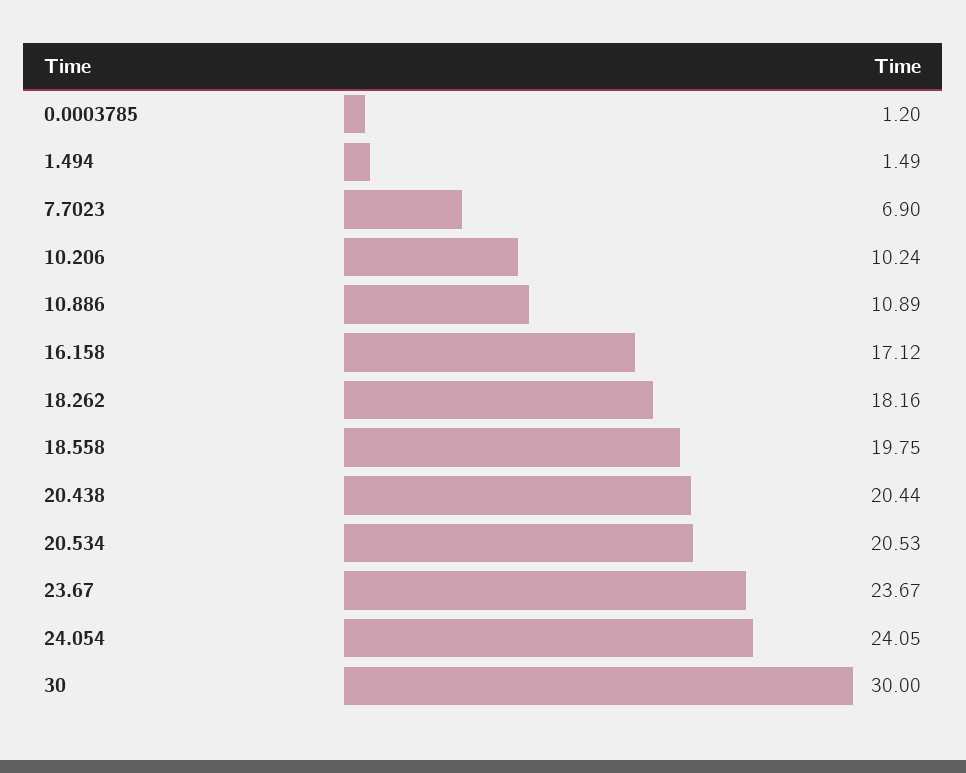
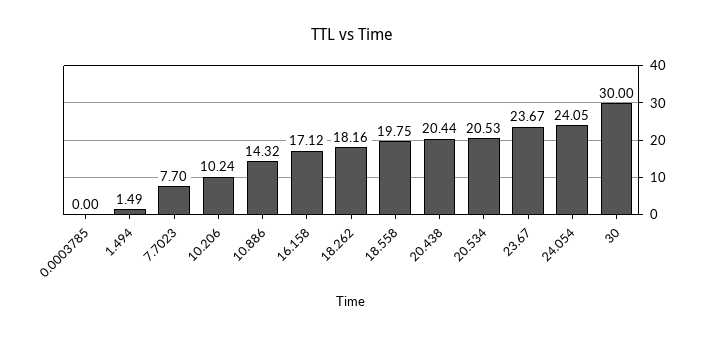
  {
-   "0.0003785": 1.2,
+   "0.0003785": 0,
    "1.494": 1.49,
-   "7.7023": 6.9,
+   "7.7023": 7.7,
    "10.206": 10.24,
-   "10.886": 10.89,
+   "10.886": 14.32,
    "16.158": 17.12,
    "18.262": 18.16,
    "18.558": 19.75,
    "20.438": 20.44,
    "20.534": 20.53,
    "23.67": 23.67,
    "24.054": 24.05,
    "30": 30
  }

